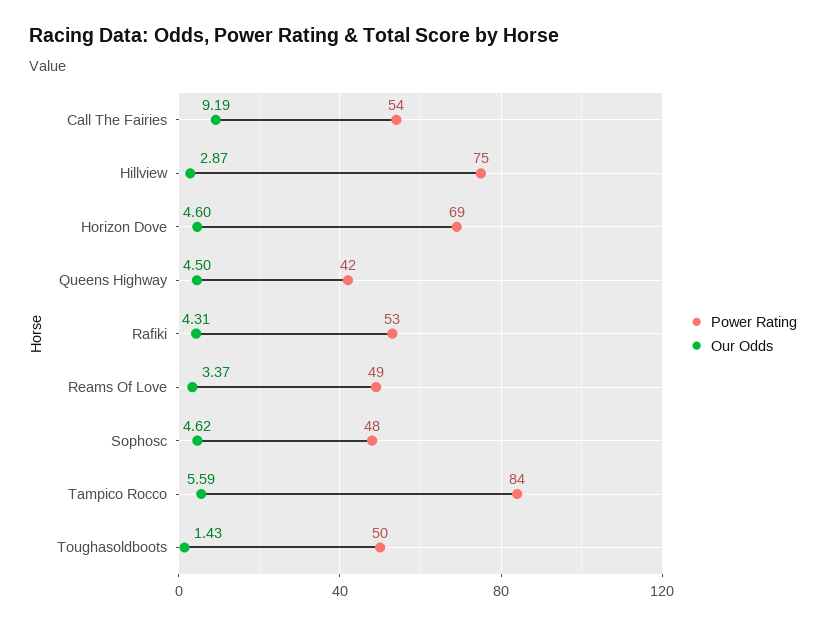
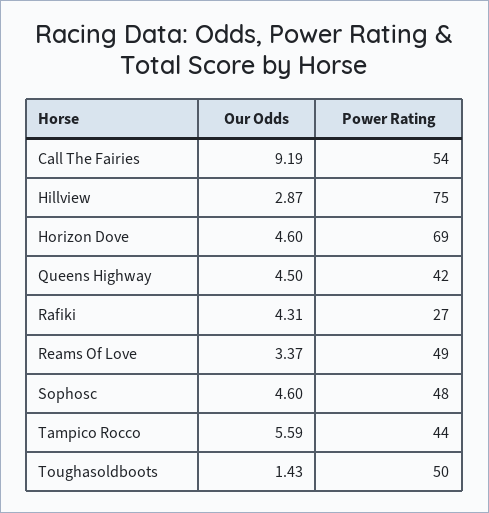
  {
    "Power Rating": {
      "Call The Fairies": 54,
      "Hillview": 75,
      "Horizon Dove": 69,
      "Queens Highway": 42,
-     "Rafiki": 53,
+     "Rafiki": 27,
      "Reams Of Love": 49,
      "Sophosc": 48,
-     "Tampico Rocco": 84,
+     "Tampico Rocco": 44,
      "Toughasoldboots": 50
    },
    "Our Odds": {
      "Call The Fairies": 9.19,
      "Hillview": 2.87,
      "Horizon Dove": 4.6,
      "Queens Highway": 4.5,
      "Rafiki": 4.31,
      "Reams Of Love": 3.37,
-     "Sophosc": 4.62,
+     "Sophosc": 4.6,
      "Tampico Rocco": 5.59,
      "Toughasoldboots": 1.43
    }
  }

